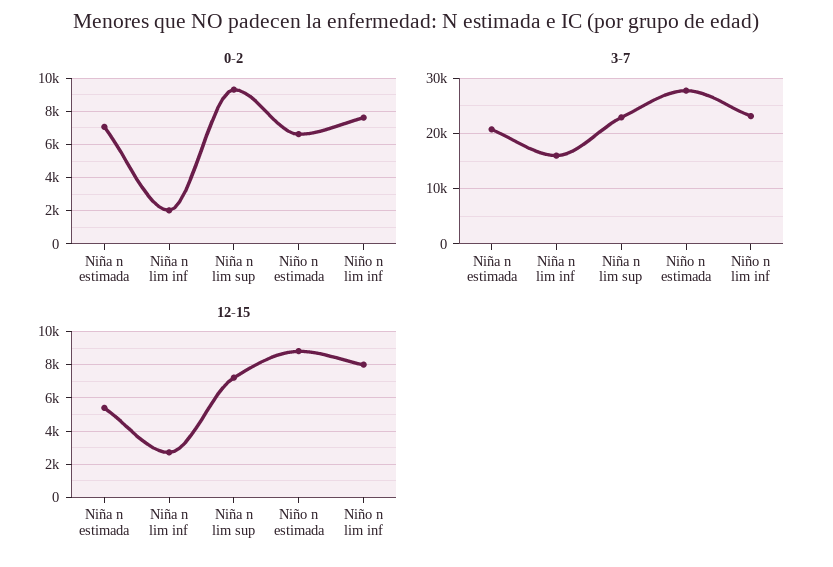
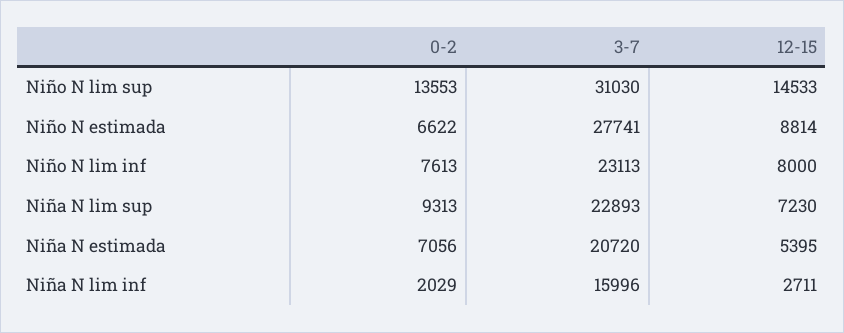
  {
    "0-2": {
      "Niña n estimada": 7056,
      "Niña n lim inf": 2029,
      "Niña n lim sup": 9313,
      "Niño n estimada": 6622,
-     "Niño n lim inf": 7613
+     "Niño n lim inf": 7613,
+     "Niño N lim sup": 13553
    },
    "3-7": {
      "Niña n estimada": 20720,
      "Niña n lim inf": 15996,
      "Niña n lim sup": 22893,
      "Niño n estimada": 27741,
-     "Niño n lim inf": 23113
+     "Niño n lim inf": 23113,
+     "Niño N lim sup": 31030
    },
    "12-15": {
      "Niña n estimada": 5395,
      "Niña n lim inf": 2711,
      "Niña n lim sup": 7230,
      "Niño n estimada": 8814,
-     "Niño n lim inf": 8000
+     "Niño n lim inf": 8000,
+     "Niño N lim sup": 14533
    }
  }

